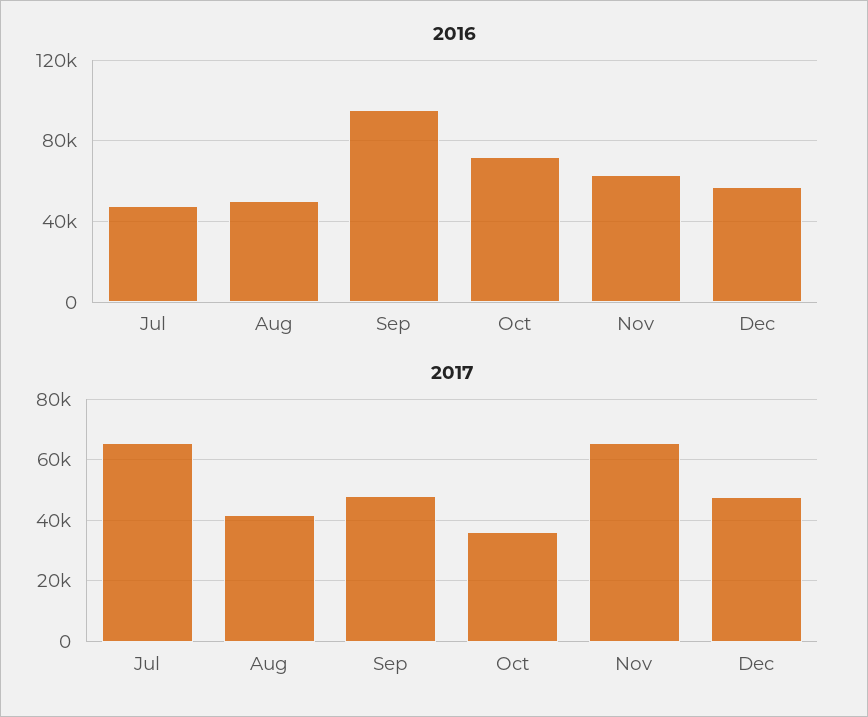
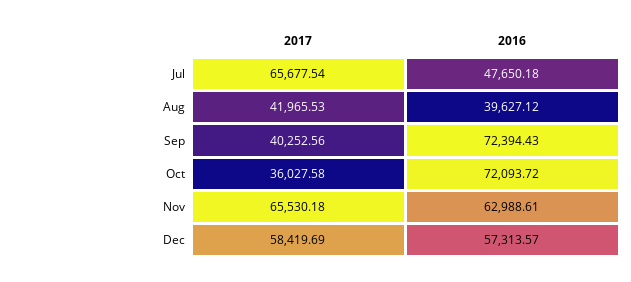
  {
    "2016": {
      "Jul": 47650.18,
-     "Aug": 50000,
+     "Aug": 39627.12,
-     "Sep": 95000,
+     "Sep": 72394.43,
      "Oct": 72093.72,
      "Nov": 62988.61,
      "Dec": 57313.57
    },
    "2017": {
      "Jul": 65677.54,
      "Aug": 41965.53,
-     "Sep": 48000,
+     "Sep": 40252.56,
      "Oct": 36027.58,
      "Nov": 65530.18,
-     "Dec": 48000
+     "Dec": 58419.69
    }
  }

